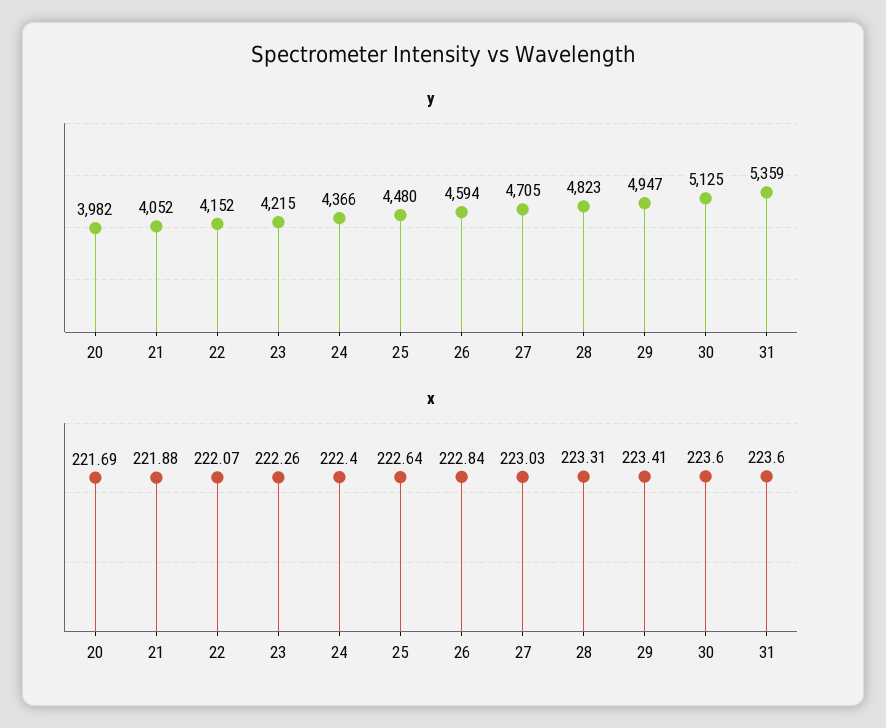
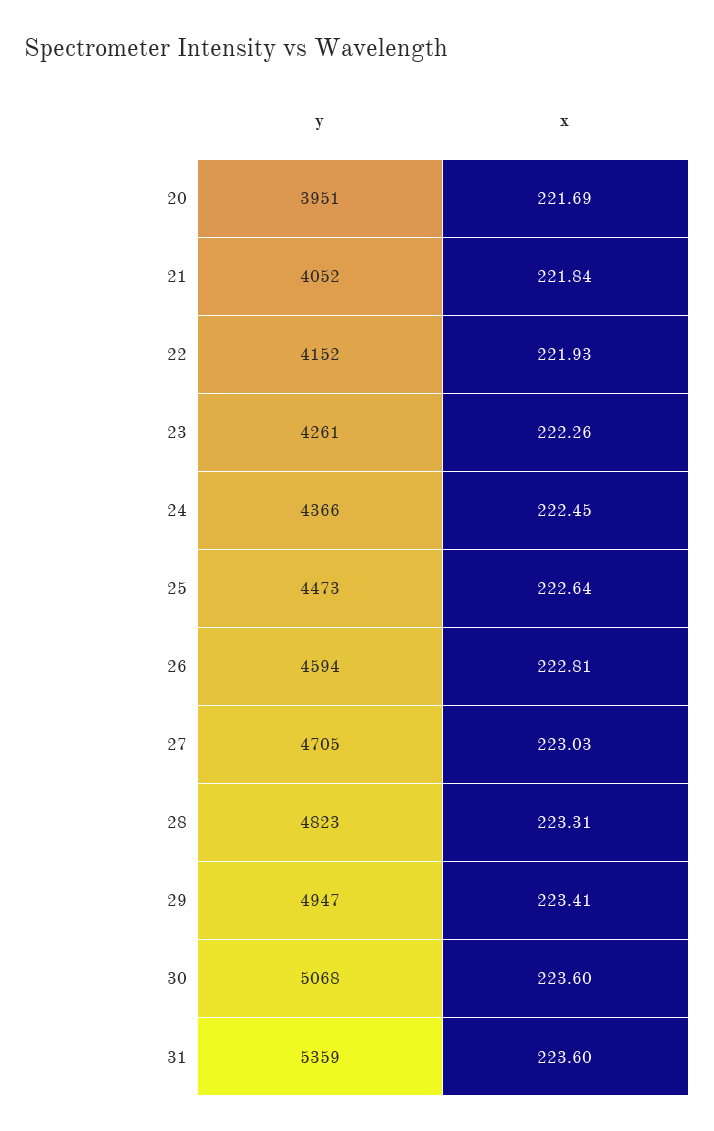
  {
    "y": {
-     "20": 3982,
+     "20": 3951,
      "21": 4052,
      "22": 4152,
-     "23": 4215,
+     "23": 4261,
      "24": 4366,
-     "25": 4480,
+     "25": 4473,
      "26": 4594,
      "27": 4705,
      "28": 4823,
      "29": 4947,
-     "30": 5125,
+     "30": 5068,
      "31": 5359
    },
    "x": {
      "20": 221.69,
-     "21": 221.88,
+     "21": 221.84,
-     "22": 222.07,
+     "22": 221.93,
      "23": 222.26,
-     "24": 222.4,
+     "24": 222.45,
      "25": 222.64,
-     "26": 222.84,
+     "26": 222.81,
      "27": 223.03,
      "28": 223.31,
      "29": 223.41,
      "30": 223.6,
      "31": 223.6
    }
  }

